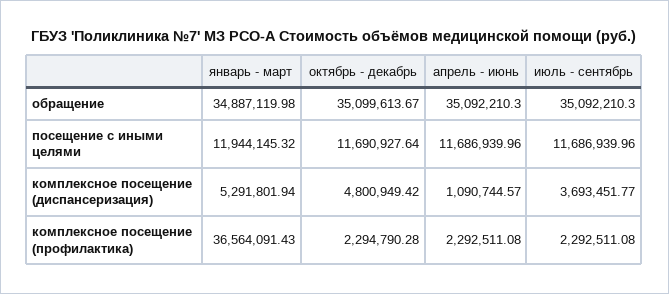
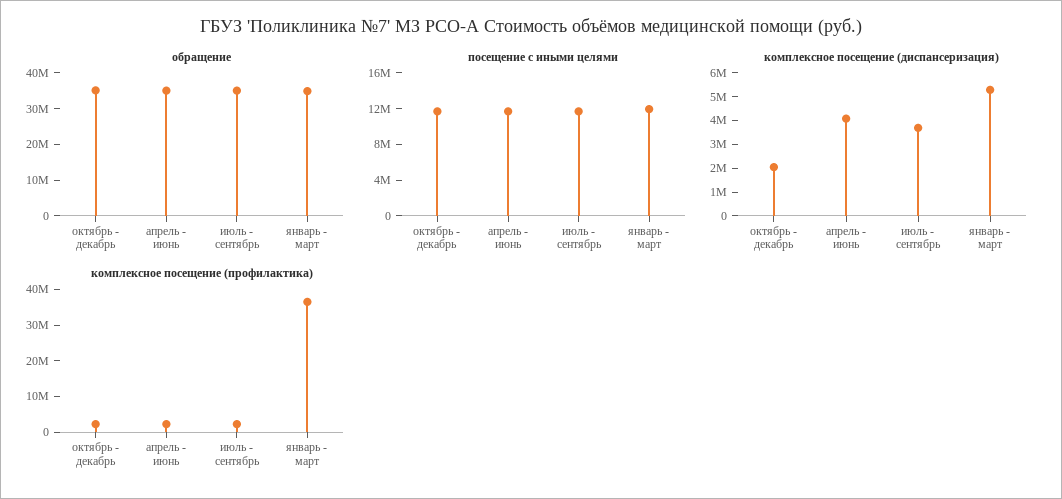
  {
    "обращение": {
      "январь - март": 34887119.98,
      "октябрь - декабрь": 35099613.67,
      "апрель - июнь": 35092210.3,
      "июль - сентябрь": 35092210.3
    },
    "посещение с иными целями": {
      "январь - март": 11944145.32,
      "октябрь - декабрь": 11690927.64,
      "апрель - июнь": 11686939.96,
      "июль - сентябрь": 11686939.96
    },
    "комплексное посещение (диспансеризация)": {
      "январь - март": 5291801.94,
-     "октябрь - декабрь": 4800949.42,
+     "октябрь - декабрь": 2000000,
-     "апрель - июнь": 1090744.57,
+     "апрель - июнь": 4000000,
      "июль - сентябрь": 3693451.77
    },
    "комплексное посещение (профилактика)": {
      "январь - март": 36564091.43,
      "октябрь - декабрь": 2294790.28,
      "апрель - июнь": 2292511.08,
      "июль - сентябрь": 2292511.08
    }
  }

